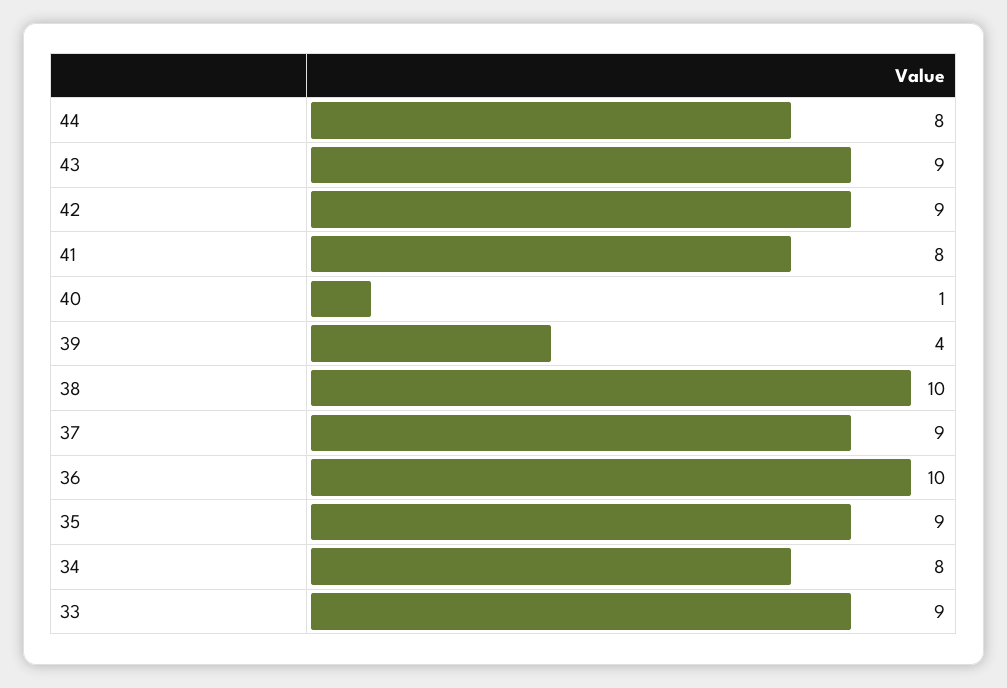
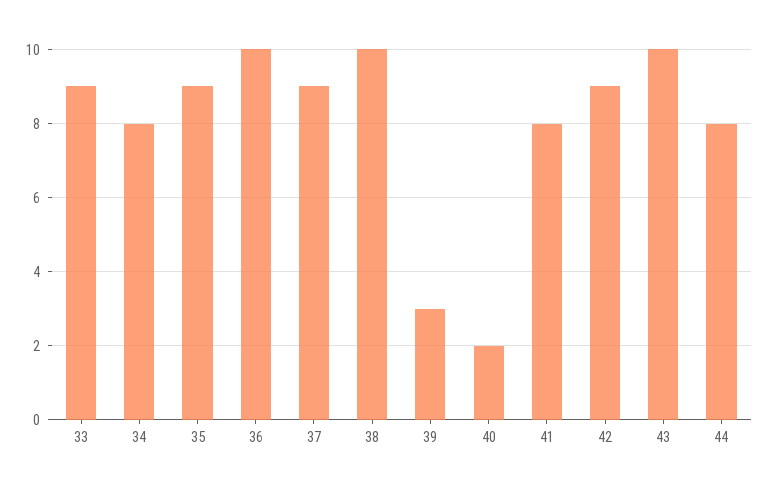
  {
    "44": 8,
-   "43": 9,
+   "43": 10,
    "42": 9,
    "41": 8,
-   "40": 1,
+   "40": 2,
-   "39": 4,
+   "39": 3,
    "38": 10,
    "37": 9,
    "36": 10,
    "35": 9,
    "34": 8,
    "33": 9
  }

